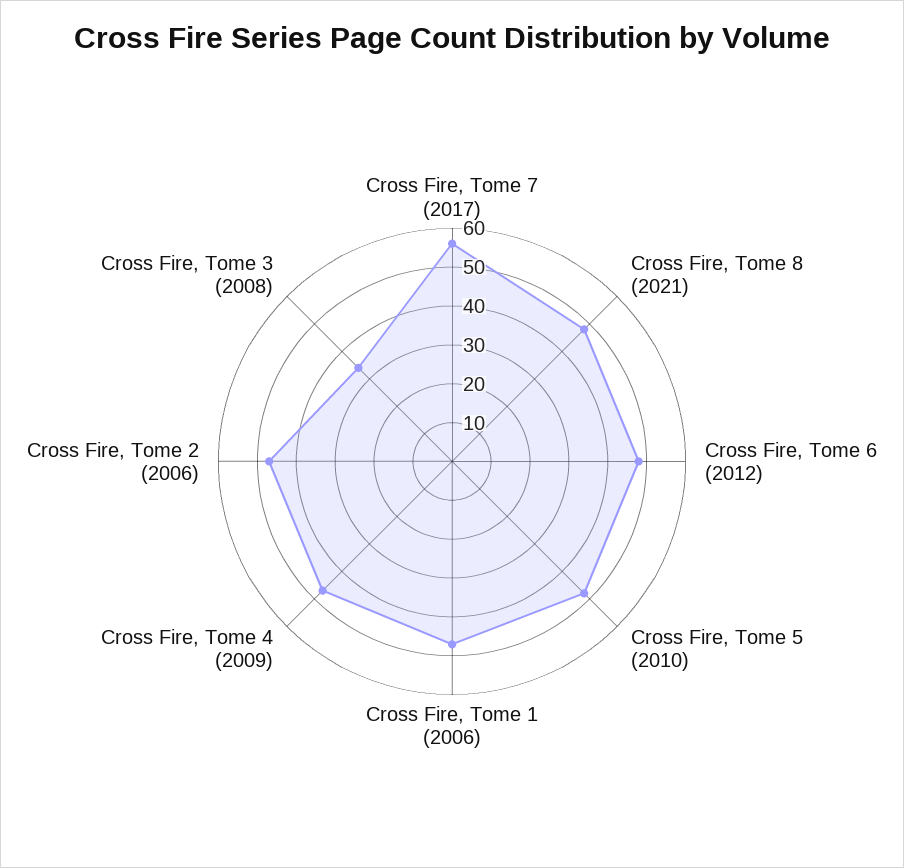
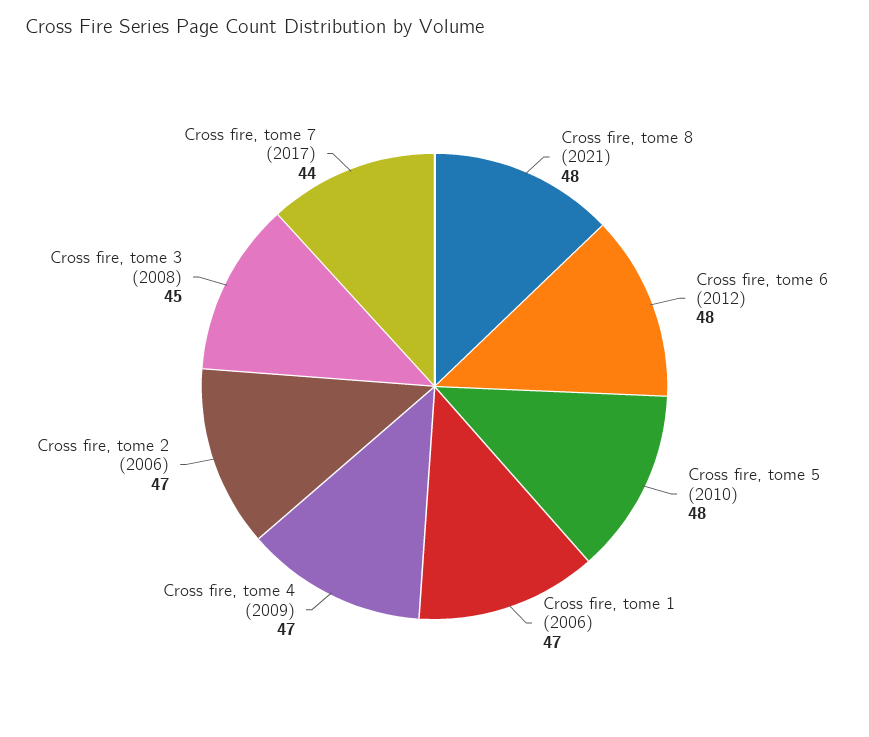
  {
-   "Cross Fire, Tome 7 (2017)": 55,
+   "Cross Fire, Tome 7 (2017)": 44,
    "Cross Fire, Tome 8 (2021)": 48,
    "Cross Fire, Tome 6 (2012)": 48,
    "Cross Fire, Tome 5 (2010)": 48,
    "Cross Fire, Tome 1 (2006)": 47,
    "Cross Fire, Tome 4 (2009)": 47,
    "Cross Fire, Tome 2 (2006)": 47,
-   "Cross Fire, Tome 3 (2008)": 35
+   "Cross Fire, Tome 3 (2008)": 45
  }

